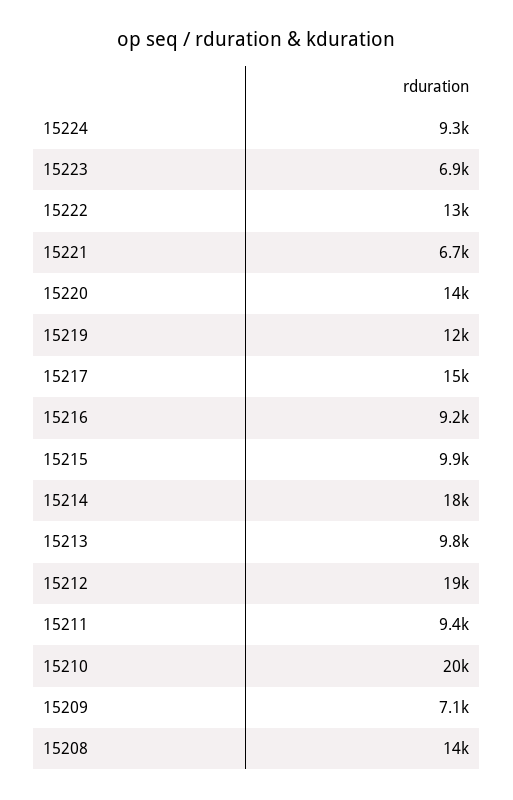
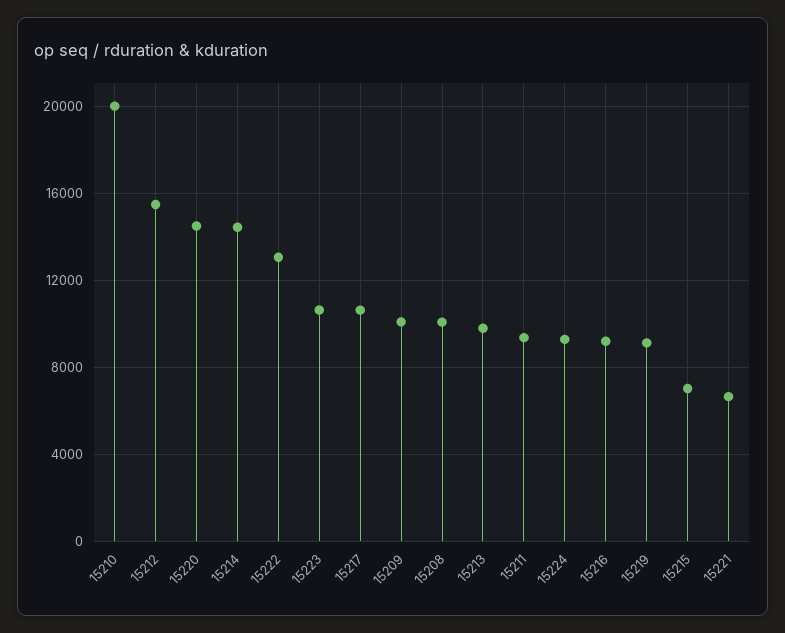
  {
    "15224": 9300,
-   "15223": 6900,
+   "15223": 10500,
    "15222": 13000,
    "15221": 6700,
    "15220": 14000,
-   "15219": 12000,
+   "15219": 9000,
-   "15217": 15000,
+   "15217": 10500,
    "15216": 9200,
-   "15215": 9900,
+   "15215": 7000,
-   "15214": 18000,
+   "15214": 14500,
    "15213": 9800,
-   "15212": 19000,
+   "15212": 15500,
    "15211": 9400,
    "15210": 20000,
-   "15209": 7100,
+   "15209": 10000,
-   "15208": 14000
+   "15208": 10000
  }

